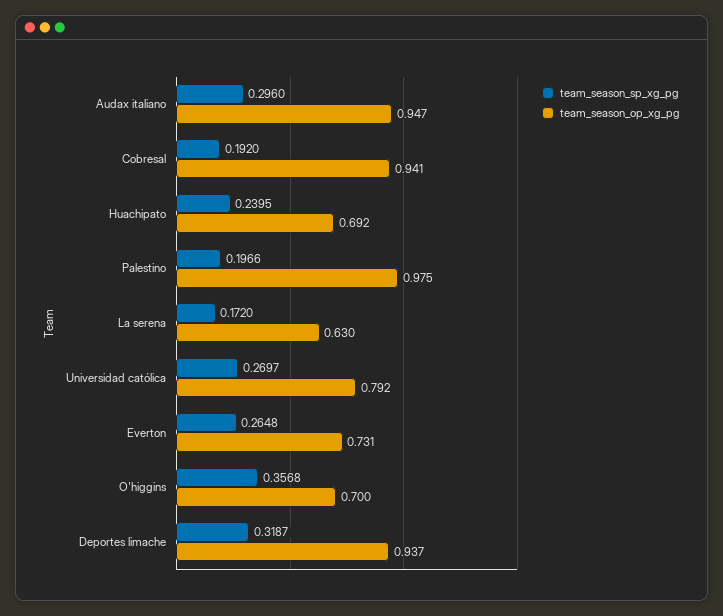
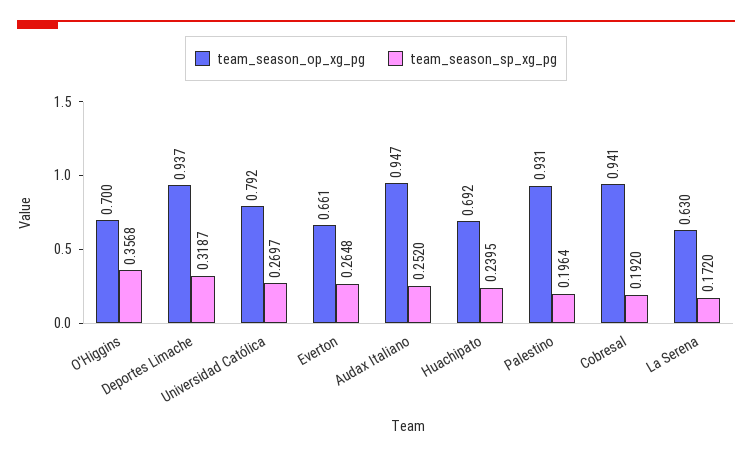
  {
    "team_season_sp_xg_pg": {
-     "Audax italiano": 0.296,
+     "Audax italiano": 0.252,
      "Cobresal": 0.192,
      "Huachipato": 0.2395,
-     "Palestino": 0.1966,
+     "Palestino": 0.1964,
      "La serena": 0.172,
      "Universidad católica": 0.2697,
      "Everton": 0.2648,
      "O'higgins": 0.3568,
      "Deportes limache": 0.3187
    },
    "team_season_op_xg_pg": {
      "Audax italiano": 0.947,
      "Cobresal": 0.941,
      "Huachipato": 0.692,
-     "Palestino": 0.975,
+     "Palestino": 0.931,
      "La serena": 0.63,
      "Universidad católica": 0.792,
-     "Everton": 0.731,
+     "Everton": 0.661,
      "O'higgins": 0.7,
      "Deportes limache": 0.937
    }
  }

